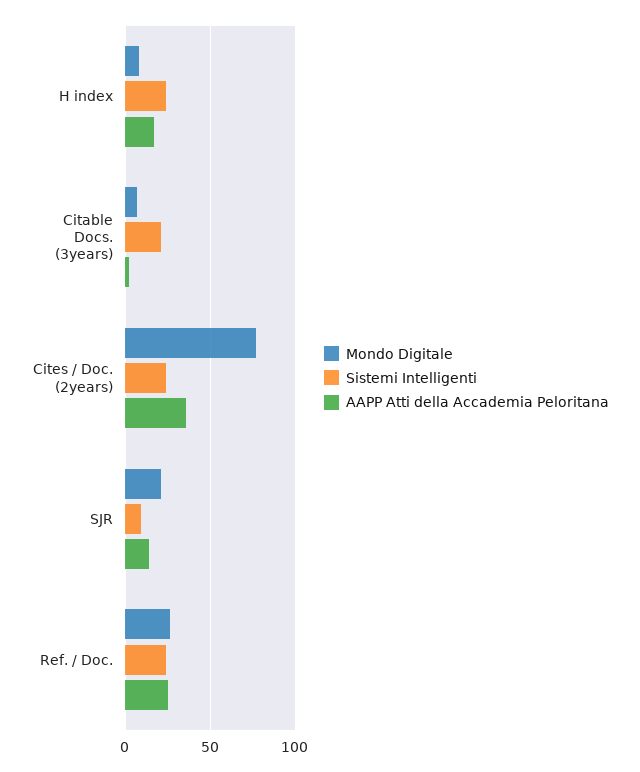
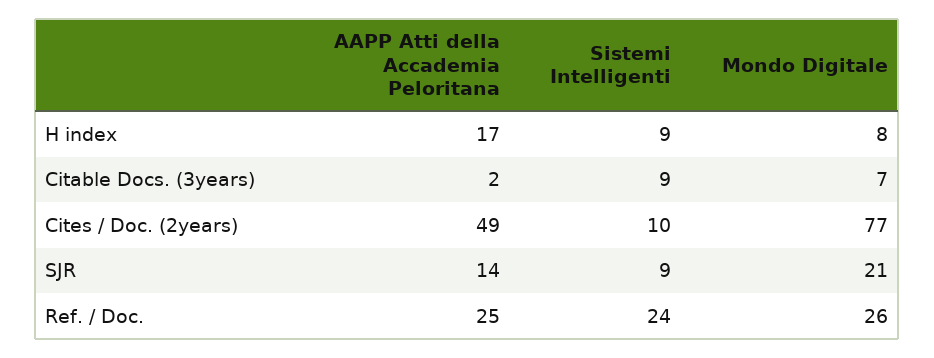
  {
    "Mondo Digitale": {
      "H index": 8,
      "Citable Docs. (3years)": 7,
      "Cites / Doc. (2years)": 77,
      "SJR": 21,
      "Ref. / Doc.": 26
    },
    "Sistemi Intelligenti": {
-     "H index": 25,
+     "H index": 9,
-     "Citable Docs. (3years)": 20,
+     "Citable Docs. (3years)": 9,
-     "Cites / Doc. (2years)": 25,
+     "Cites / Doc. (2years)": 10,
      "SJR": 9,
      "Ref. / Doc.": 24
    },
    "AAPP Atti della Accademia Peloritana": {
      "H index": 17,
      "Citable Docs. (3years)": 2,
-     "Cites / Doc. (2years)": 35,
+     "Cites / Doc. (2years)": 49,
      "SJR": 14,
      "Ref. / Doc.": 25
    }
  }

